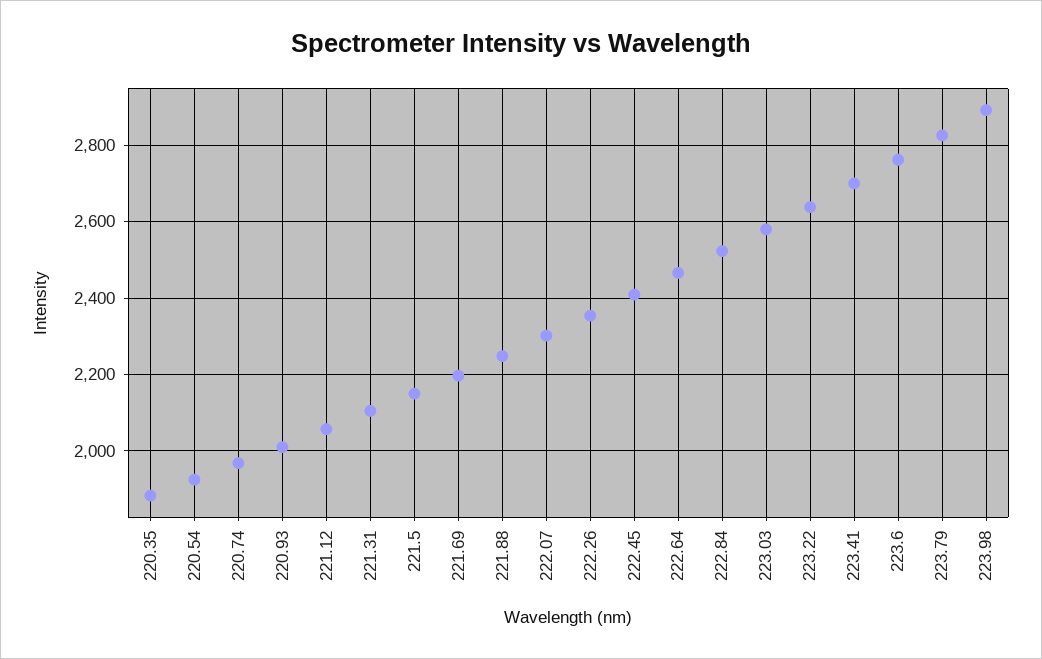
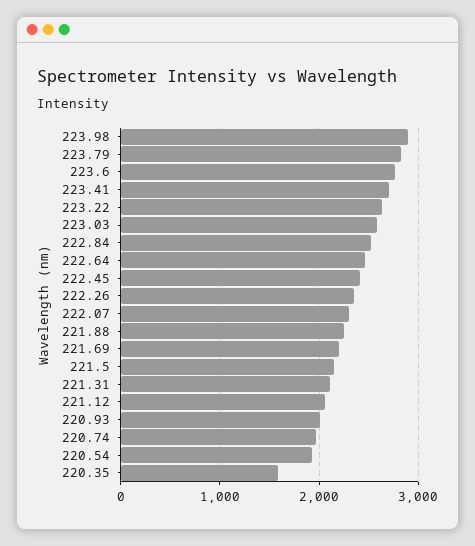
  {
-   "220.35": 1880,
+   "220.35": 1600,
    "220.54": 1920,
    "220.74": 1960,
    "220.93": 2020,
    "221.12": 2060,
    "221.31": 2100,
    "221.5": 2160,
    "221.69": 2200,
    "221.88": 2240,
    "222.07": 2300,
    "222.26": 2360,
    "222.45": 2400,
    "222.64": 2460,
    "222.84": 2520,
    "223.03": 2580,
    "223.22": 2640,
    "223.41": 2700,
    "223.6": 2760,
    "223.79": 2820,
    "223.98": 2900
  }

